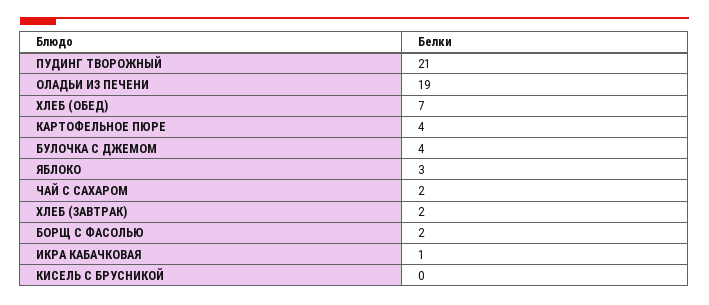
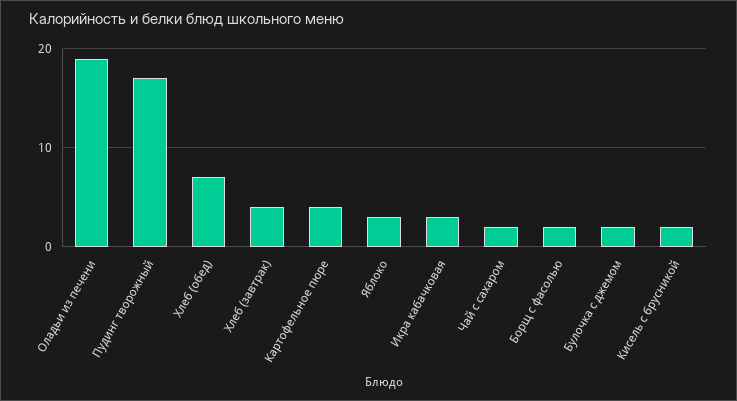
  {
-   "ПУДИНГ ТВОРОЖНЫЙ": 21,
+   "ПУДИНГ ТВОРОЖНЫЙ": 17,
    "ОЛАДЬИ ИЗ ПЕЧЕНИ": 19,
    "ХЛЕБ (ОБЕД)": 7,
    "КАРТОФЕЛЬНОЕ ПЮРЕ": 4,
-   "БУЛОЧКА С ДЖЕМОМ": 4,
+   "БУЛОЧКА С ДЖЕМОМ": 2,
    "ЯБЛОКО": 3,
    "ЧАЙ С САХАРОМ": 2,
-   "ХЛЕБ (ЗАВТРАК)": 2,
+   "ХЛЕБ (ЗАВТРАК)": 4,
    "БОРЩ С ФАСОЛЬЮ": 2,
-   "ИКРА КАБАЧКОВАЯ": 1,
+   "ИКРА КАБАЧКОВАЯ": 3,
-   "КИСЕЛЬ С БРУСНИКОЙ": 0
+   "КИСЕЛЬ С БРУСНИКОЙ": 2
  }

